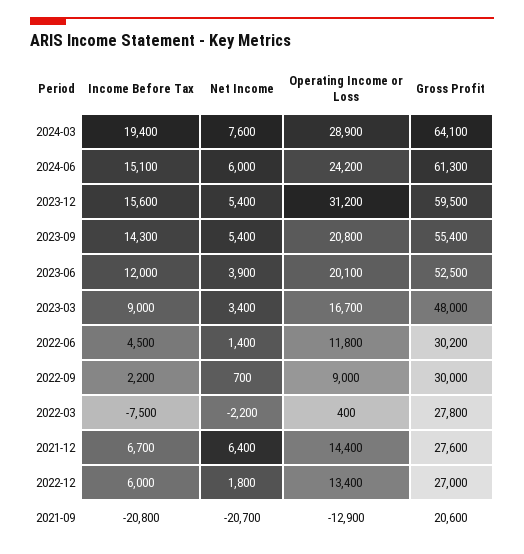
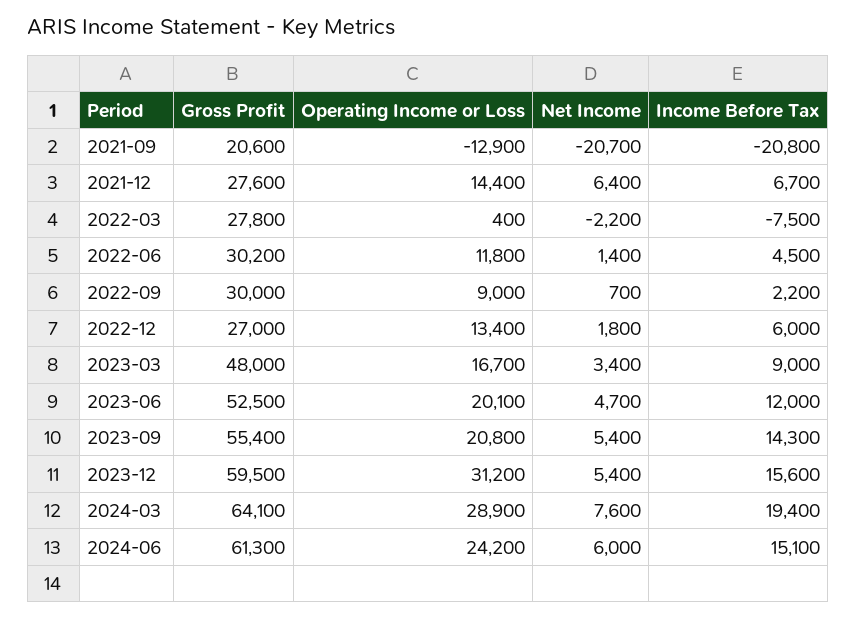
  {
    "Income Before Tax": {
      "2024-03": 19400,
      "2024-06": 15100,
      "2023-12": 15600,
      "2023-09": 14300,
      "2023-06": 12000,
      "2023-03": 9000,
      "2022-06": 4500,
      "2022-09": 2200,
      "2022-03": -7500,
      "2021-12": 6700,
      "2022-12": 6000,
      "2021-09": -20800
    },
    "Net Income": {
      "2024-03": 7600,
      "2024-06": 6000,
      "2023-12": 5400,
      "2023-09": 5400,
-     "2023-06": 3900,
+     "2023-06": 4700,
      "2023-03": 3400,
      "2022-06": 1400,
      "2022-09": 700,
      "2022-03": -2200,
      "2021-12": 6400,
      "2022-12": 1800,
      "2021-09": -20700
    },
    "Operating Income or Loss": {
      "2024-03": 28900,
      "2024-06": 24200,
      "2023-12": 31200,
      "2023-09": 20800,
      "2023-06": 20100,
      "2023-03": 16700,
      "2022-06": 11800,
      "2022-09": 9000,
      "2022-03": 400,
      "2021-12": 14400,
      "2022-12": 13400,
      "2021-09": -12900
    },
    "Gross Profit": {
      "2024-03": 64100,
      "2024-06": 61300,
      "2023-12": 59500,
      "2023-09": 55400,
      "2023-06": 52500,
      "2023-03": 48000,
      "2022-06": 30200,
      "2022-09": 30000,
      "2022-03": 27800,
      "2021-12": 27600,
      "2022-12": 27000,
      "2021-09": 20600
    }
  }

